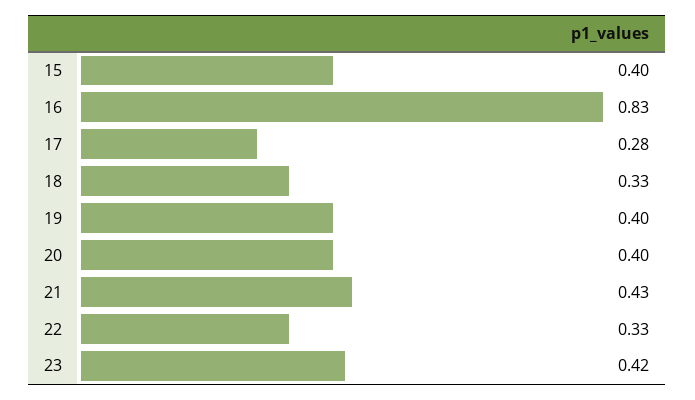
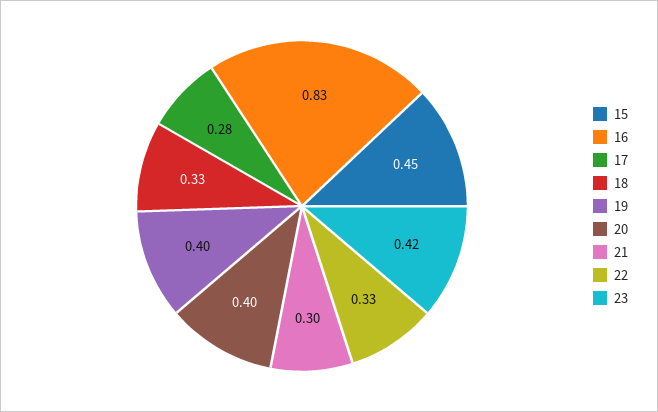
  {
-   "15": 0.4,
+   "15": 0.45,
    "16": 0.83,
    "17": 0.28,
    "18": 0.33,
    "19": 0.4,
    "20": 0.4,
-   "21": 0.43,
+   "21": 0.3,
    "22": 0.33,
    "23": 0.42
  }

